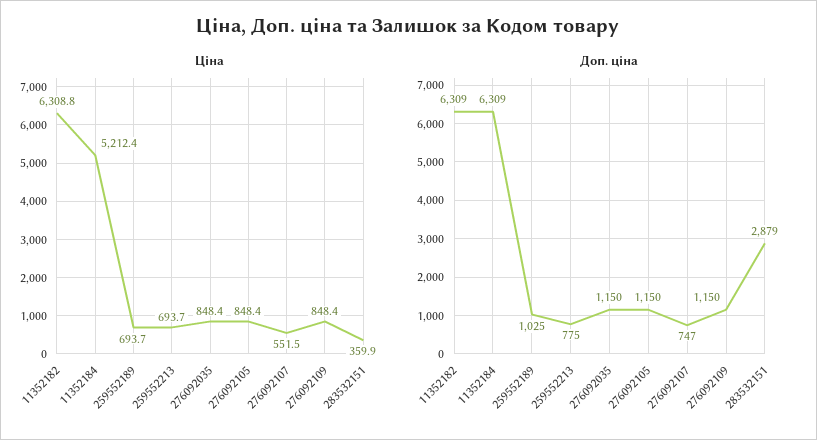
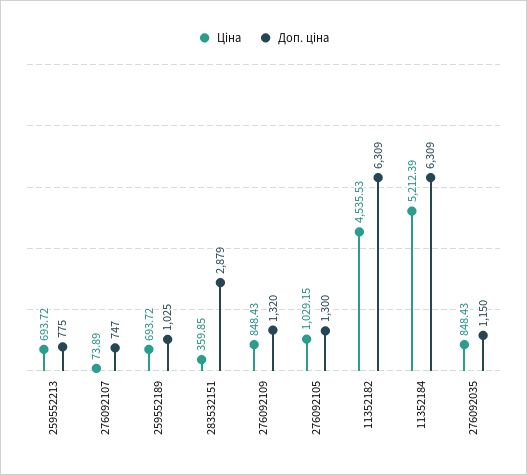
  {
    "Ціна": {
-     "11352182": 6308.8,
+     "11352182": 4535.53,
      "11352184": 5212.39,
      "259552189": 693.72,
      "259552213": 693.72,
      "276092035": 848.43,
-     "276092105": 848.4,
+     "276092105": 1029.15,
-     "276092107": 551.5,
+     "276092107": 73.89,
      "276092109": 848.43,
      "283532151": 359.85
    },
    "Доп. ціна": {
      "11352182": 6309,
      "11352184": 6309,
      "259552189": 1025,
      "259552213": 775,
      "276092035": 1150,
-     "276092105": 1150,
+     "276092105": 1300,
      "276092107": 747,
-     "276092109": 1150,
+     "276092109": 1320,
      "283532151": 2879
    }
  }

